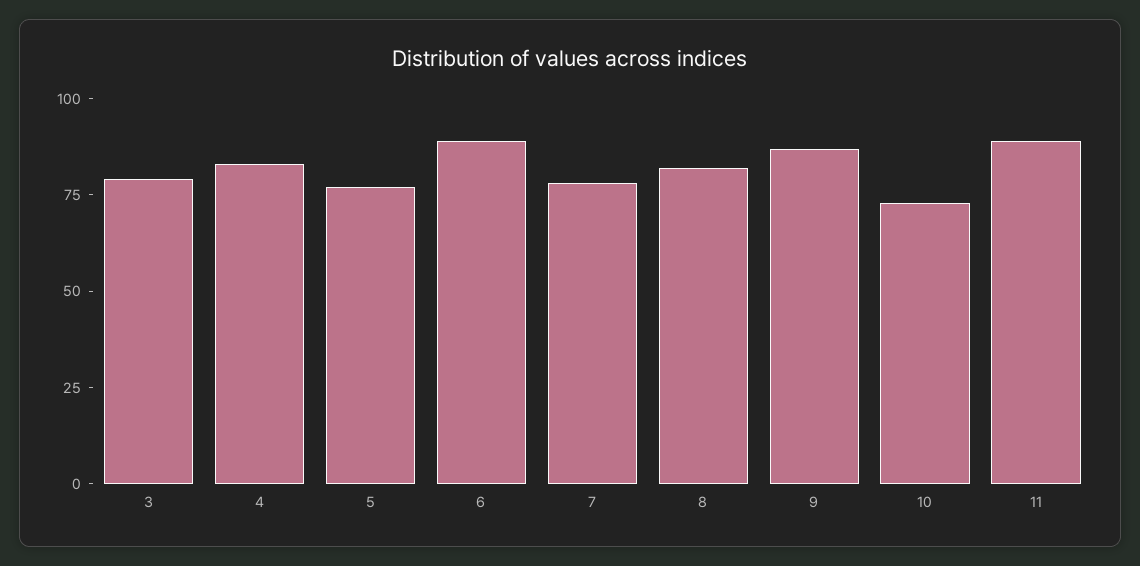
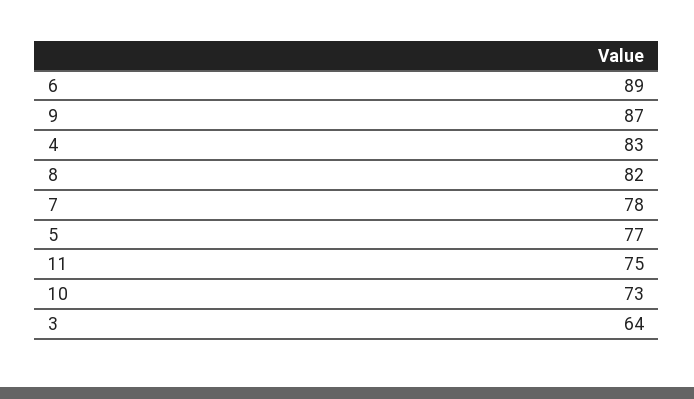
  {
-   "3": 80,
+   "3": 64,
    "4": 83,
    "5": 77,
    "6": 89,
    "7": 78,
    "8": 82,
    "9": 87,
    "10": 73,
-   "11": 90
+   "11": 75
  }

